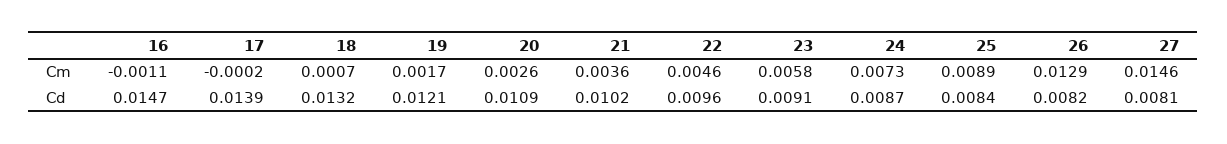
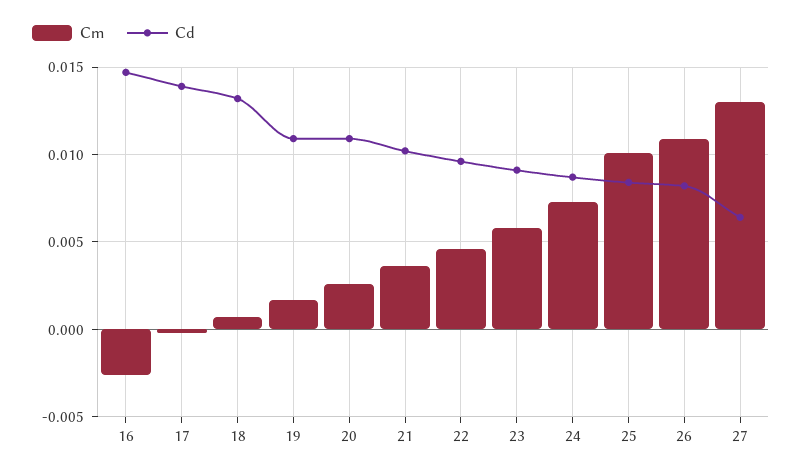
  {
    "Cm": {
-     "16": -0.0011,
+     "16": -0.0025,
      "17": -0.0002,
      "18": 0.0007,
      "19": 0.0017,
      "20": 0.0026,
      "21": 0.0036,
      "22": 0.0046,
      "23": 0.0058,
      "24": 0.0073,
-     "25": 0.0089,
+     "25": 0.01,
-     "26": 0.0129,
+     "26": 0.011,
-     "27": 0.0146
+     "27": 0.013
    },
    "Cd": {
      "16": 0.0147,
      "17": 0.0139,
      "18": 0.0132,
-     "19": 0.0121,
+     "19": 0.011,
      "20": 0.0109,
      "21": 0.0102,
      "22": 0.0096,
      "23": 0.0091,
      "24": 0.0087,
      "25": 0.0084,
      "26": 0.0082,
-     "27": 0.0081
+     "27": 0.0065
    }
  }

